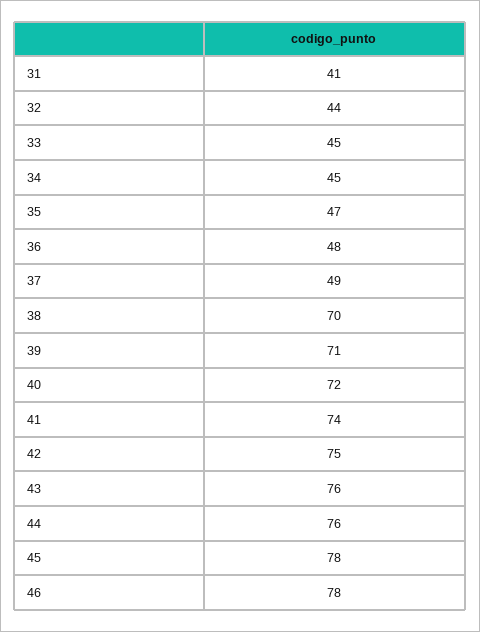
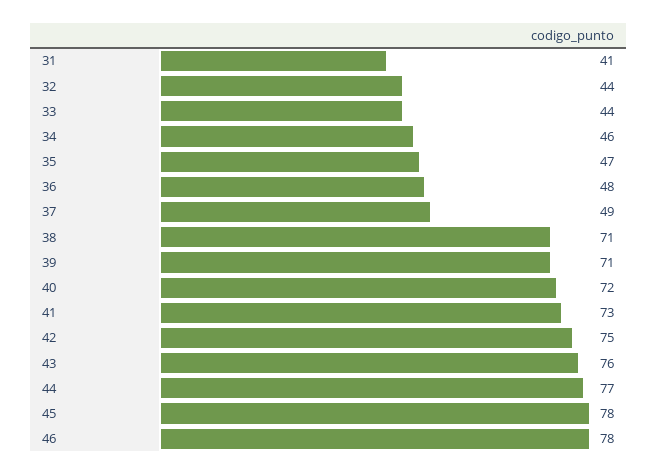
  {
    "31": 41,
    "32": 44,
-   "33": 45,
+   "33": 44,
-   "34": 45,
+   "34": 46,
    "35": 47,
    "36": 48,
    "37": 49,
-   "38": 70,
+   "38": 71,
    "39": 71,
    "40": 72,
-   "41": 74,
+   "41": 73,
    "42": 75,
    "43": 76,
-   "44": 76,
+   "44": 77,
    "45": 78,
    "46": 78
  }

